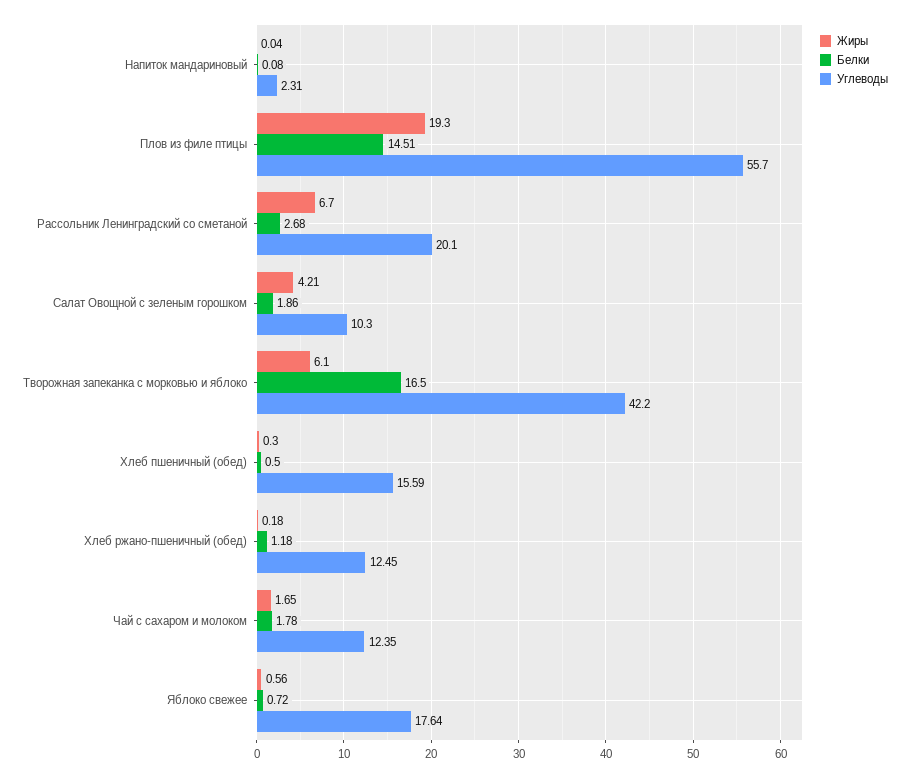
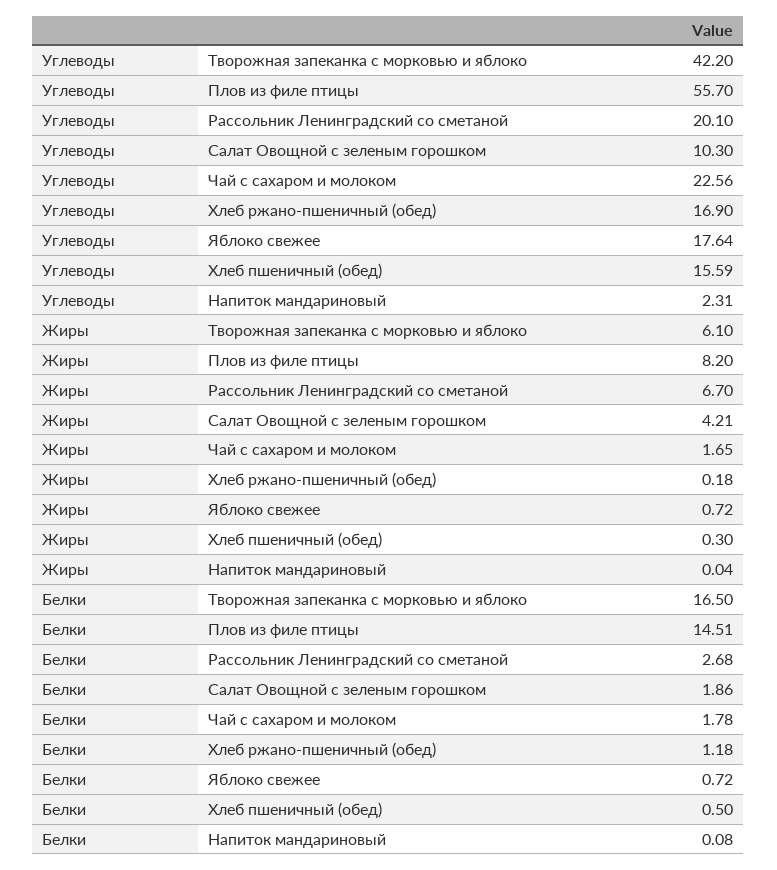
  {
    "Жиры": {
      "Напиток мандариновый": 0.04,
-     "Плов из филе птицы": 19.3,
+     "Плов из филе птицы": 8.2,
      "Рассольник Ленинградский со сметаной": 6.7,
      "Салат Овощной с зеленым горошком": 4.21,
      "Творожная запеканка с морковью и яблоко": 6.1,
      "Хлеб пшеничный (обед)": 0.3,
      "Хлеб ржано-пшеничный (обед)": 0.18,
      "Чай с сахаром и молоком": 1.65,
-     "Яблоко свежее": 0.56
+     "Яблоко свежее": 0.72
    },
    "Белки": {
      "Напиток мандариновый": 0.08,
      "Плов из филе птицы": 14.51,
      "Рассольник Ленинградский со сметаной": 2.68,
      "Салат Овощной с зеленым горошком": 1.86,
      "Творожная запеканка с морковью и яблоко": 16.5,
      "Хлеб пшеничный (обед)": 0.5,
      "Хлеб ржано-пшеничный (обед)": 1.18,
      "Чай с сахаром и молоком": 1.78,
      "Яблоко свежее": 0.72
    },
    "Углеводы": {
      "Напиток мандариновый": 2.31,
      "Плов из филе птицы": 55.7,
      "Рассольник Ленинградский со сметаной": 20.1,
      "Салат Овощной с зеленым горошком": 10.3,
      "Творожная запеканка с морковью и яблоко": 42.2,
      "Хлеб пшеничный (обед)": 15.59,
-     "Хлеб ржано-пшеничный (обед)": 12.45,
+     "Хлеб ржано-пшеничный (обед)": 16.9,
-     "Чай с сахаром и молоком": 12.35,
+     "Чай с сахаром и молоком": 22.56,
      "Яблоко свежее": 17.64
    }
  }

